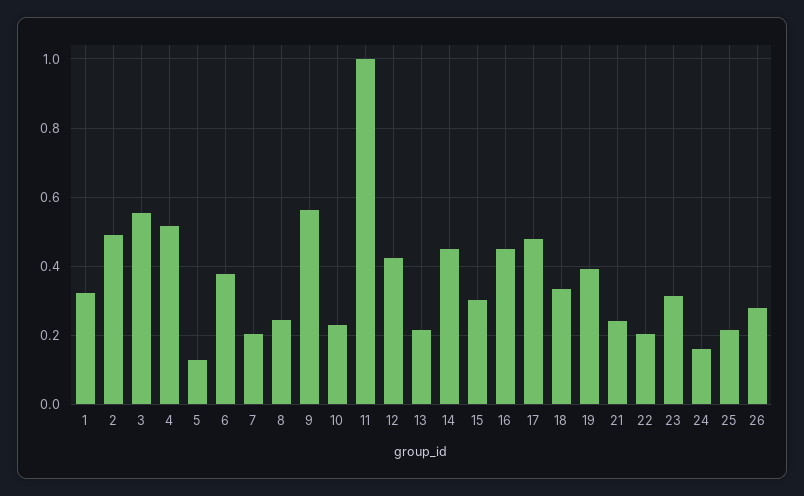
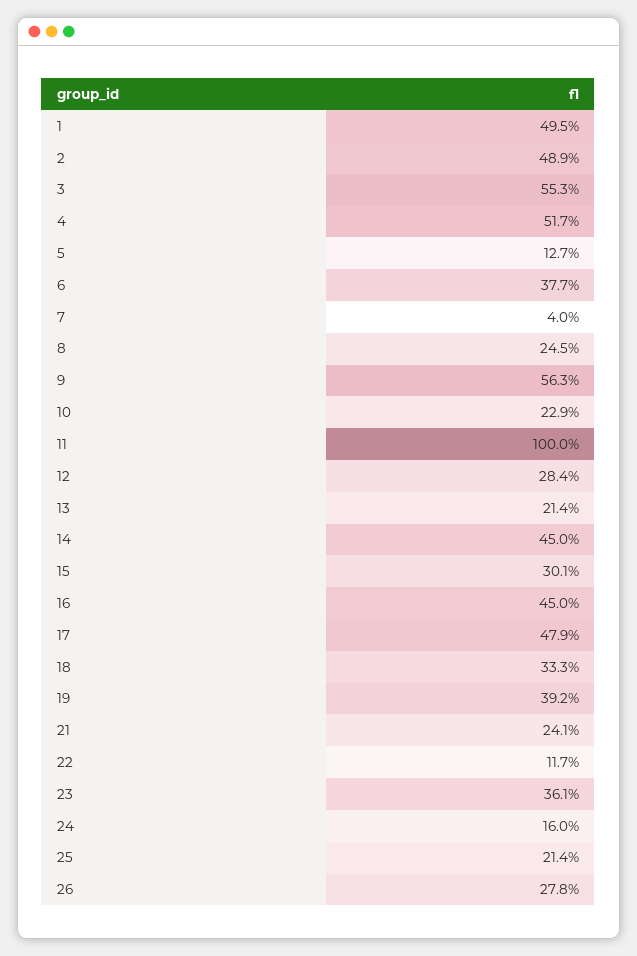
  {
-   "1": 0.32,
+   "1": 0.495,
    "2": 0.489,
    "3": 0.553,
    "4": 0.517,
    "5": 0.127,
    "6": 0.377,
-   "7": 0.2,
+   "7": 0.04,
    "8": 0.245,
    "9": 0.563,
    "10": 0.229,
    "11": 1,
-   "12": 0.42,
+   "12": 0.284,
    "13": 0.214,
    "14": 0.45,
    "15": 0.301,
    "16": 0.45,
    "17": 0.479,
    "18": 0.333,
    "19": 0.392,
    "21": 0.241,
-   "22": 0.2,
+   "22": 0.117,
-   "23": 0.32,
+   "23": 0.361,
    "24": 0.16,
    "25": 0.214,
    "26": 0.278
  }

